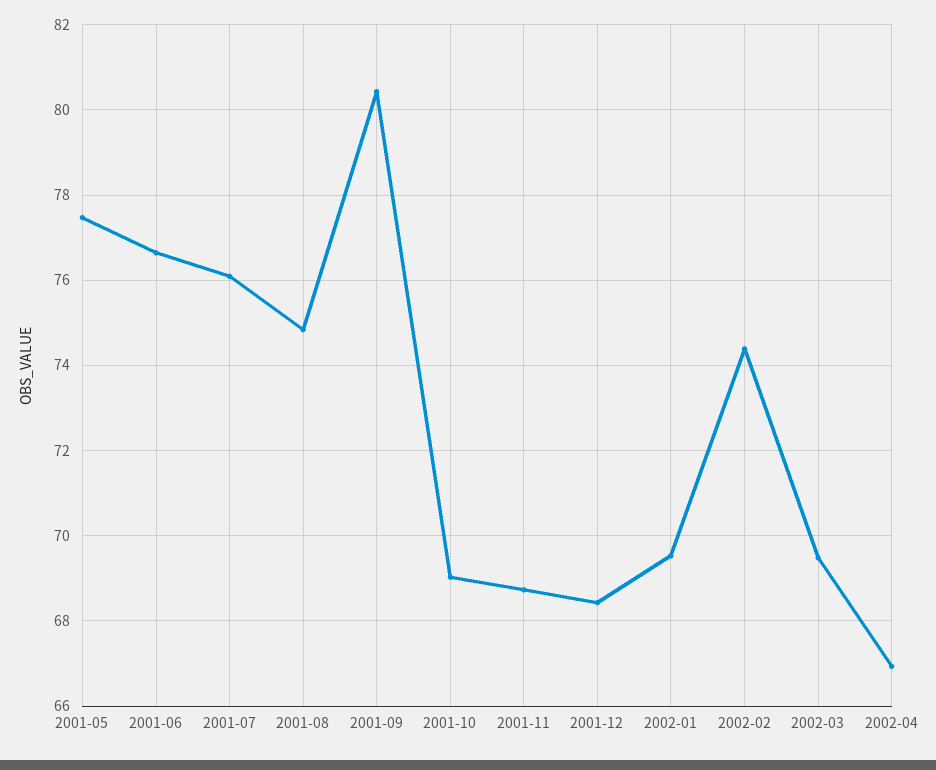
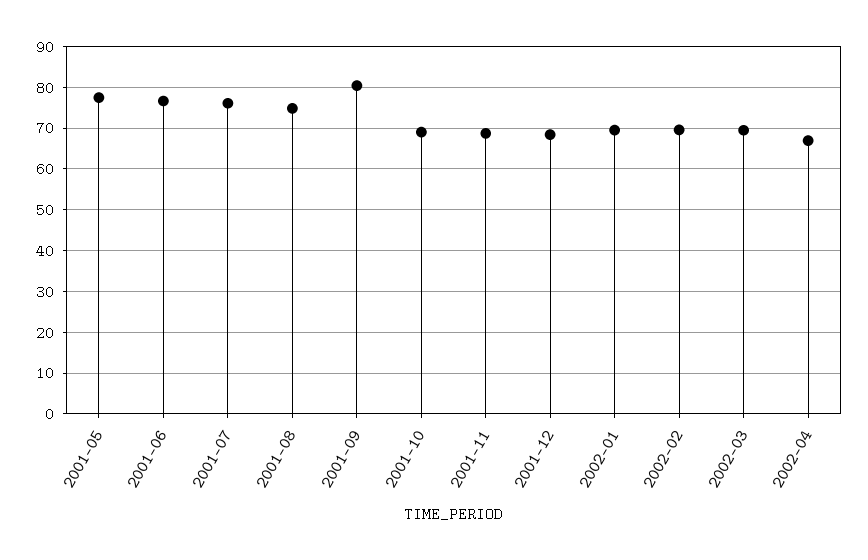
  {
    "2001-05": 77.4,
    "2001-06": 76.6,
    "2001-07": 76,
    "2001-08": 74.8,
    "2001-09": 80.4,
    "2001-10": 69,
    "2001-11": 68.8,
    "2001-12": 68.4,
    "2002-01": 69.6,
-   "2002-02": 74.4,
+   "2002-02": 70,
    "2002-03": 69.4,
    "2002-04": 67
  }

